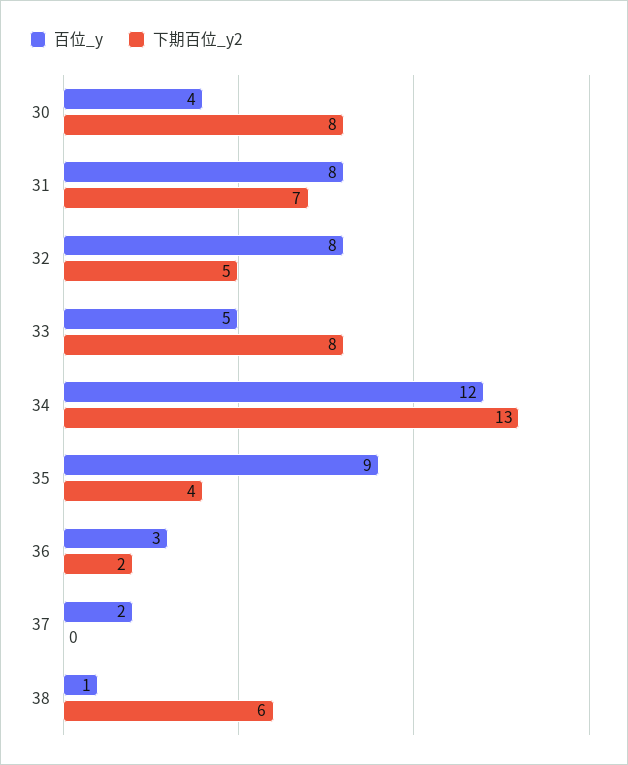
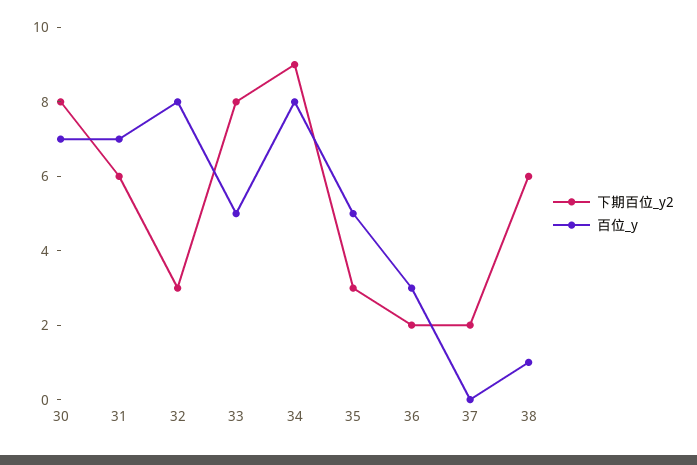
  {
    "百位_y": {
-     "30": 4,
+     "30": 7,
-     "31": 8,
+     "31": 7,
      "32": 8,
      "33": 5,
-     "34": 12,
+     "34": 8,
-     "35": 9,
+     "35": 5,
      "36": 3,
-     "37": 2,
+     "37": 0,
      "38": 1
    },
    "下期百位_y2": {
      "30": 8,
-     "31": 7,
+     "31": 6,
-     "32": 5,
+     "32": 3,
      "33": 8,
-     "34": 13,
+     "34": 9,
-     "35": 4,
+     "35": 3,
      "36": 2,
-     "37": 0,
+     "37": 2,
      "38": 6
    }
  }

